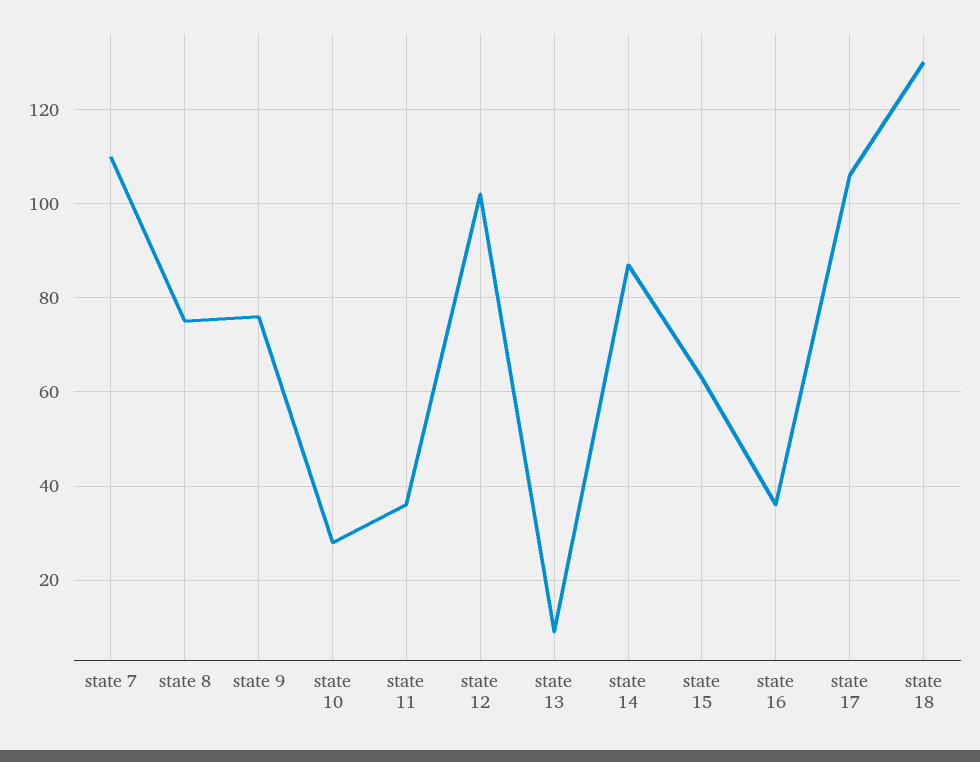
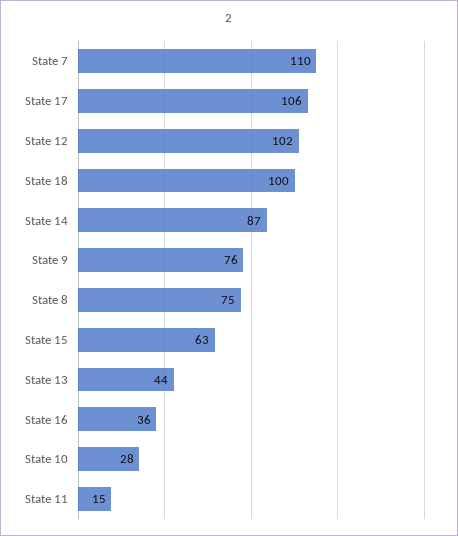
  {
    "state 7": 110,
    "state 8": 75,
    "state 9": 76,
    "state 10": 28,
-   "state 11": 35,
+   "state 11": 15,
    "state 12": 102,
-   "state 13": 10,
+   "state 13": 44,
    "state 14": 87,
    "state 15": 63,
    "state 16": 36,
    "state 17": 106,
-   "state 18": 130
+   "state 18": 100
  }

